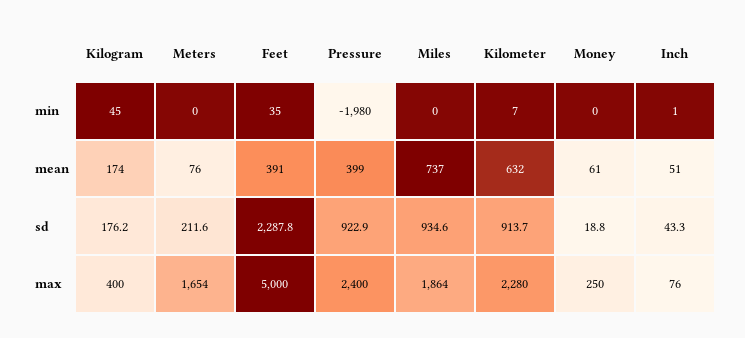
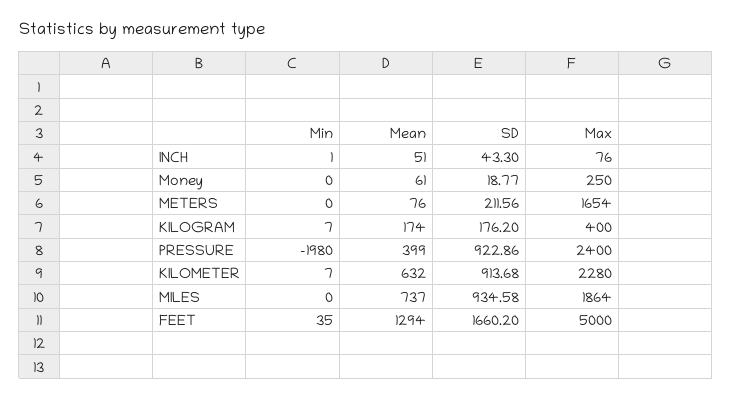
  {
    "Kilogram": {
-     "min": 45,
+     "min": 7,
      "mean": 174,
      "sd": 176.2,
      "max": 400
    },
    "Meters": {
      "min": 0,
      "mean": 76,
      "sd": 211.56,
      "max": 1654
    },
    "Feet": {
      "min": 35,
-     "mean": 391,
+     "mean": 1294,
-     "sd": 2287.8,
+     "sd": 1660.2,
      "max": 5000
    },
    "Pressure": {
      "min": -1980,
      "mean": 399,
      "sd": 922.86,
      "max": 2400
    },
    "Miles": {
      "min": 0,
      "mean": 737,
      "sd": 934.58,
      "max": 1864
    },
    "Kilometer": {
      "min": 7,
      "mean": 632,
      "sd": 913.68,
      "max": 2280
    },
    "Money": {
      "min": 0,
      "mean": 61,
      "sd": 18.77,
      "max": 250
    },
    "Inch": {
      "min": 1,
      "mean": 51,
      "sd": 43.3,
      "max": 76
    }
  }

